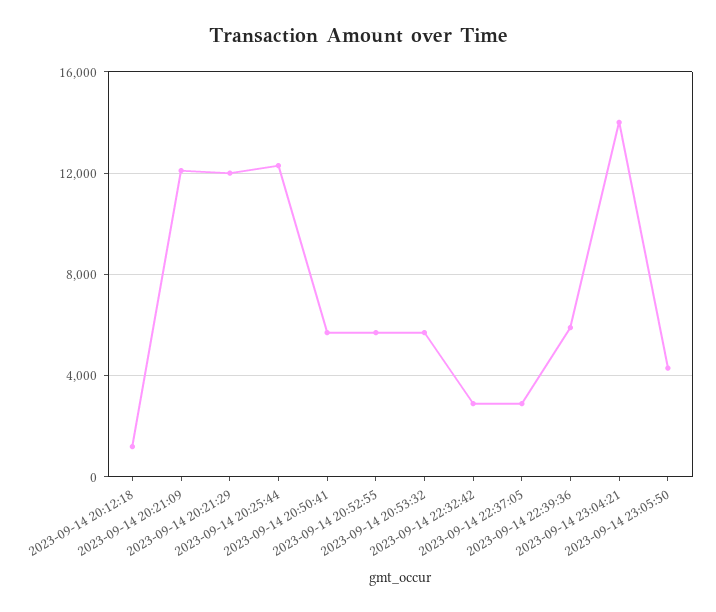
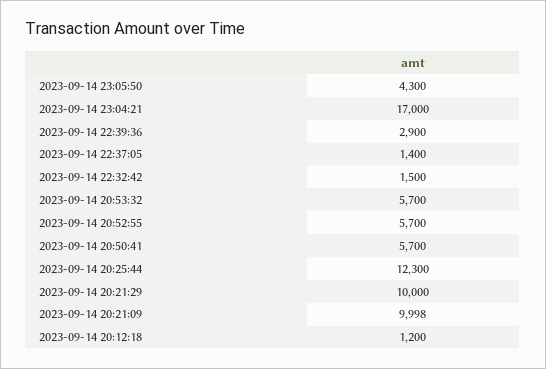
  {
    "2023-09-14 20:12:18": 1200,
-   "2023-09-14 20:21:09": 12000,
+   "2023-09-14 20:21:09": 9998,
-   "2023-09-14 20:21:29": 12000,
+   "2023-09-14 20:21:29": 10000,
    "2023-09-14 20:25:44": 12300,
    "2023-09-14 20:50:41": 5700,
    "2023-09-14 20:52:55": 5700,
    "2023-09-14 20:53:32": 5700,
-   "2023-09-14 22:32:42": 3000,
+   "2023-09-14 22:32:42": 1500,
-   "2023-09-14 22:37:05": 3000,
+   "2023-09-14 22:37:05": 1400,
-   "2023-09-14 22:39:36": 6000,
+   "2023-09-14 22:39:36": 2900,
-   "2023-09-14 23:04:21": 14000,
+   "2023-09-14 23:04:21": 17000,
    "2023-09-14 23:05:50": 4300
  }

